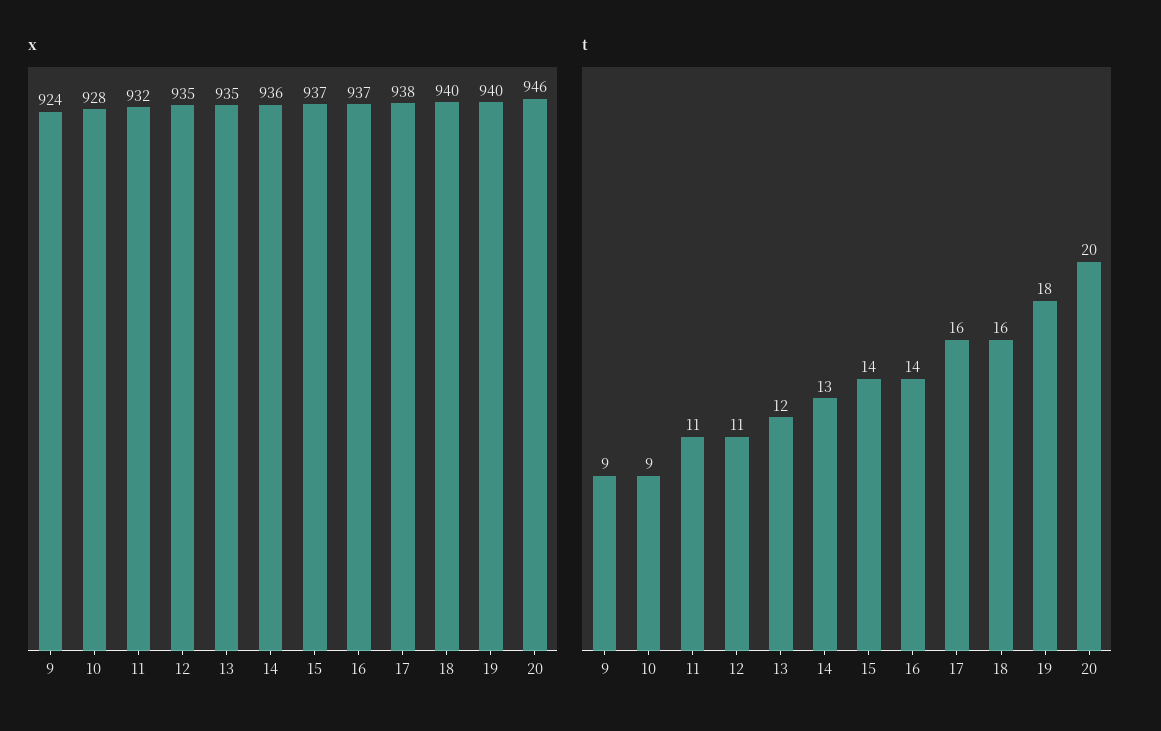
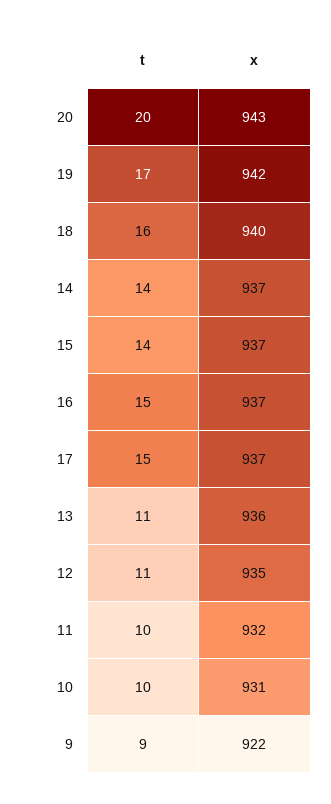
  {
    "x": {
-     "9": 924,
+     "9": 922,
-     "10": 928,
+     "10": 931,
      "11": 932,
      "12": 935,
-     "13": 935,
+     "13": 936,
-     "14": 936,
+     "14": 937,
      "15": 937,
      "16": 937,
-     "17": 938,
+     "17": 937,
      "18": 940,
-     "19": 940,
+     "19": 942,
-     "20": 946
+     "20": 943
    },
    "t": {
      "9": 9,
-     "10": 9,
+     "10": 10,
-     "11": 11,
+     "11": 10,
      "12": 11,
-     "13": 12,
+     "13": 11,
-     "14": 13,
+     "14": 14,
      "15": 14,
-     "16": 14,
+     "16": 15,
-     "17": 16,
+     "17": 15,
      "18": 16,
-     "19": 18,
+     "19": 17,
      "20": 20
    }
  }

